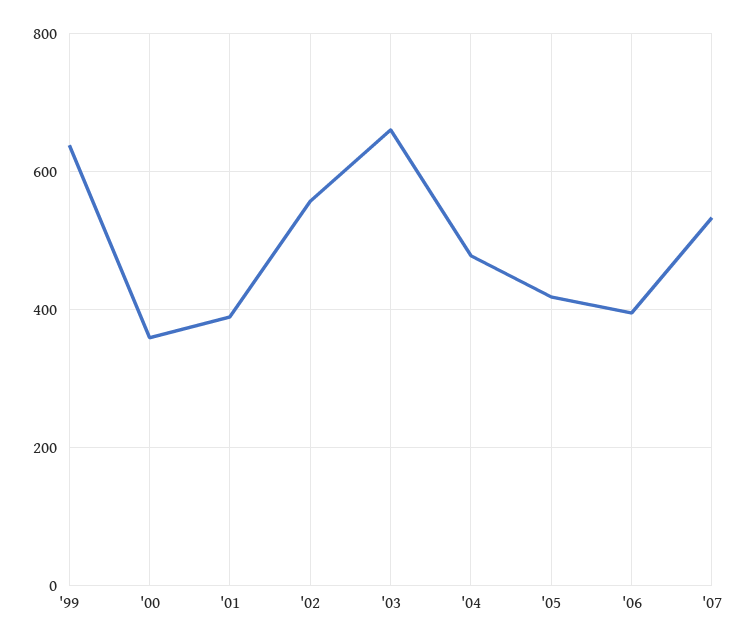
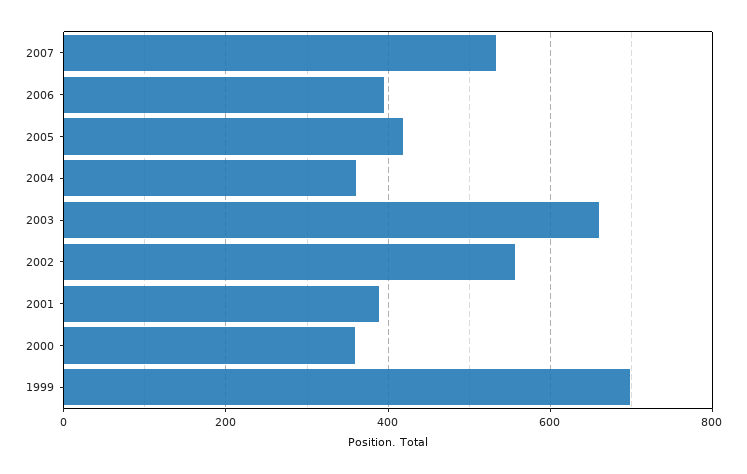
  {
-   "'99": 640,
+   "'99": 700,
    "'00": 360,
    "'01": 380,
    "'02": 560,
    "'03": 660,
-   "'04": 480,
+   "'04": 360,
    "'05": 420,
    "'06": 400,
    "'07": 540
  }

